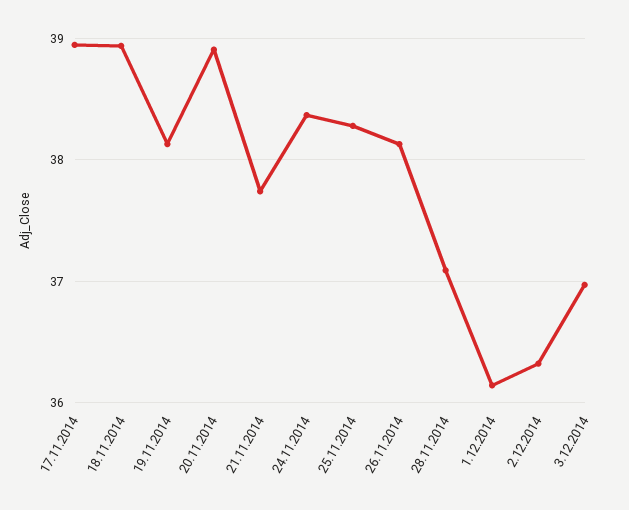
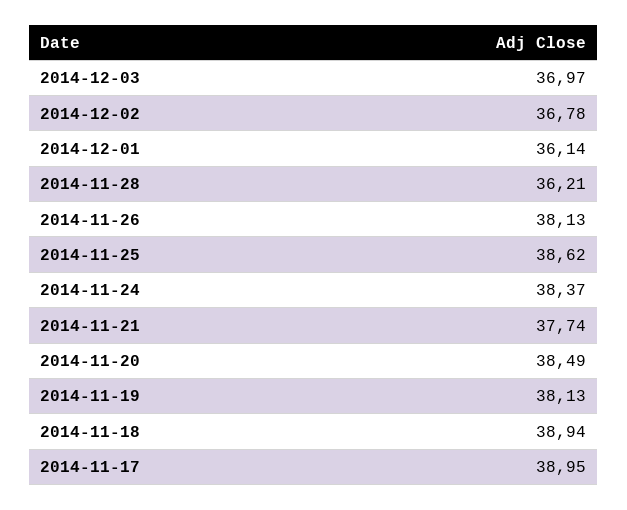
  {
    "17.11.2014": 38.95,
    "18.11.2014": 38.94,
    "19.11.2014": 38.13,
-   "20.11.2014": 38.9,
+   "20.11.2014": 38.49,
    "21.11.2014": 37.74,
    "24.11.2014": 38.37,
-   "25.11.2014": 38.3,
+   "25.11.2014": 38.62,
    "26.11.2014": 38.13,
-   "28.11.2014": 37.1,
+   "28.11.2014": 36.21,
    "1.12.2014": 36.14,
-   "2.12.2014": 36.3,
+   "2.12.2014": 36.78,
    "3.12.2014": 36.97
  }

